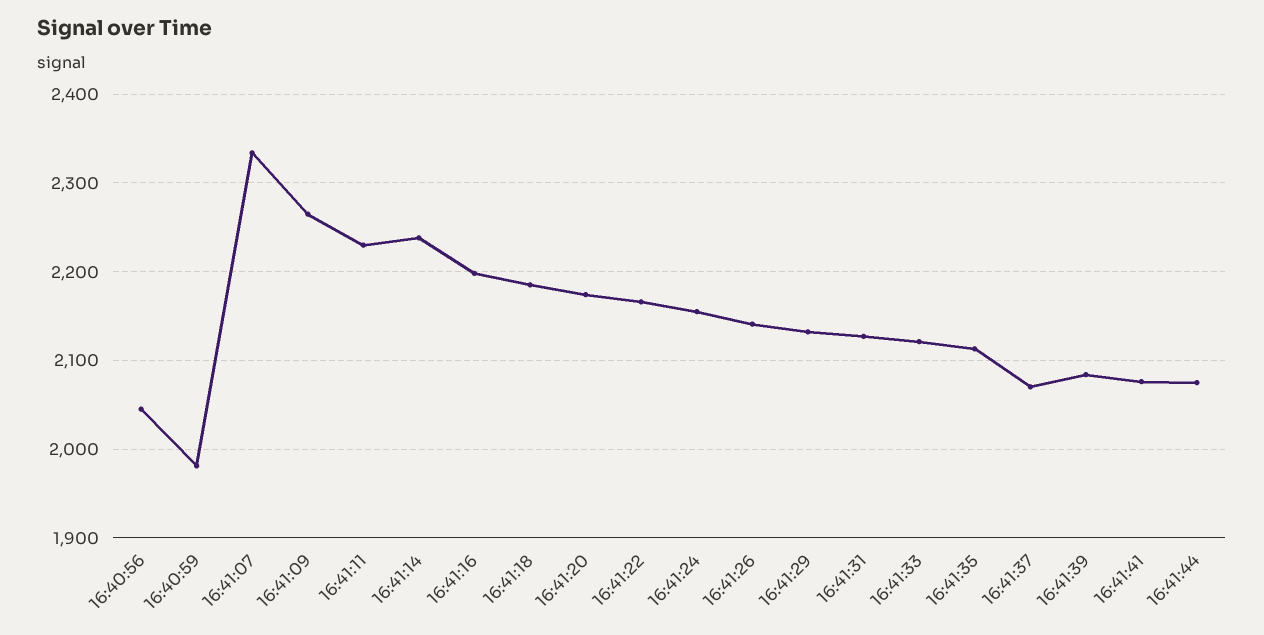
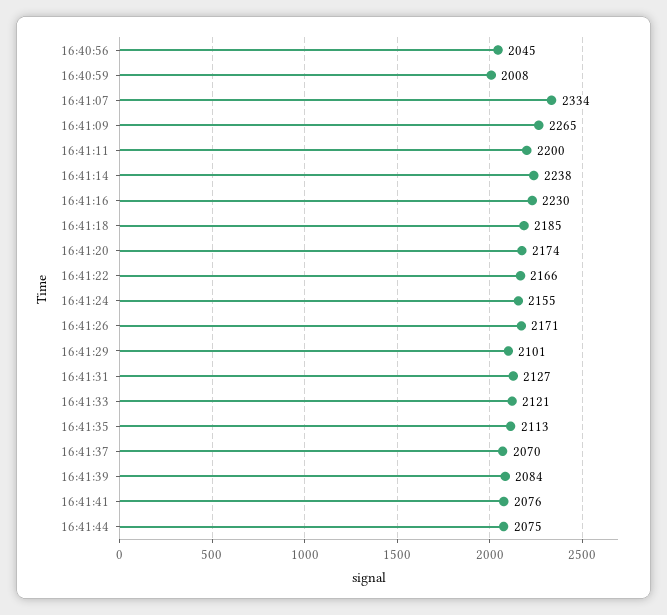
  {
    "16:40:56": 2045,
-   "16:40:59": 1980,
+   "16:40:59": 2008,
    "16:41:07": 2334,
    "16:41:09": 2265,
-   "16:41:11": 2230,
+   "16:41:11": 2200,
    "16:41:14": 2238,
-   "16:41:16": 2200,
+   "16:41:16": 2230,
    "16:41:18": 2185,
    "16:41:20": 2174,
    "16:41:22": 2166,
    "16:41:24": 2155,
-   "16:41:26": 2140,
+   "16:41:26": 2171,
-   "16:41:29": 2130,
+   "16:41:29": 2101,
    "16:41:31": 2127,
    "16:41:33": 2121,
    "16:41:35": 2113,
    "16:41:37": 2070,
    "16:41:39": 2084,
    "16:41:41": 2076,
    "16:41:44": 2075
  }

